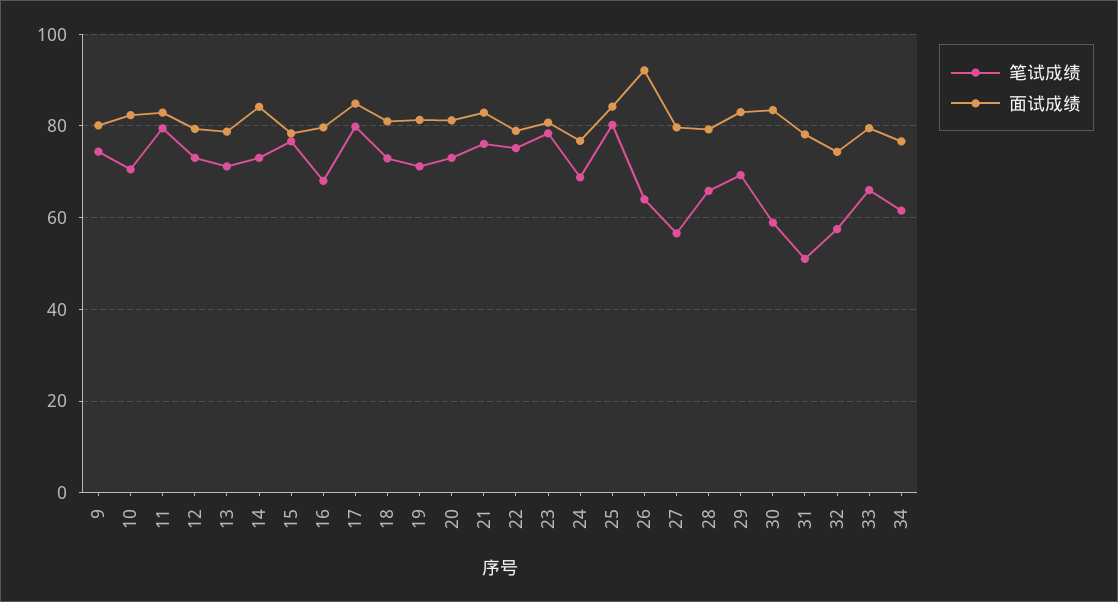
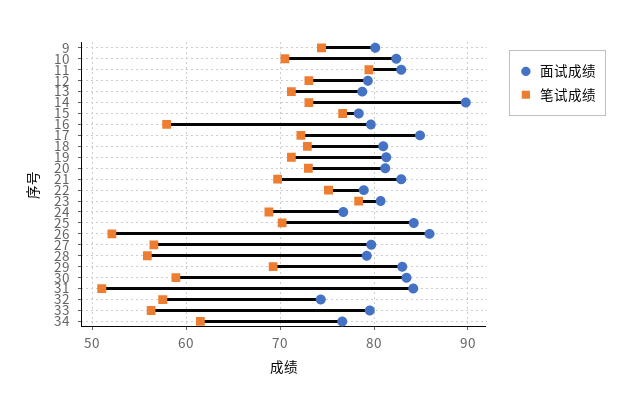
  {
    "笔试成绩": {
      "9": 74,
      "10": 71,
      "11": 79,
      "12": 73,
      "13": 71,
      "14": 73,
      "15": 77,
-     "16": 68,
+     "16": 58,
-     "17": 80,
+     "17": 72,
      "18": 73,
      "19": 71,
      "20": 73,
-     "21": 76,
+     "21": 70,
      "22": 75,
      "23": 78,
      "24": 69,
-     "25": 80,
+     "25": 70,
-     "26": 64,
+     "26": 52,
      "27": 57,
-     "28": 66,
+     "28": 56,
      "29": 69,
      "30": 59,
      "31": 51,
      "32": 58,
-     "33": 66,
+     "33": 56,
      "34": 62
    },
    "面试成绩": {
      "9": 80,
      "10": 82,
      "11": 83,
      "12": 79,
      "13": 79,
-     "14": 84,
+     "14": 90,
      "15": 78,
      "16": 80,
      "17": 85,
      "18": 81,
      "19": 81,
      "20": 81,
      "21": 83,
      "22": 79,
      "23": 81,
      "24": 77,
      "25": 84,
-     "26": 92,
+     "26": 86,
      "27": 80,
      "28": 79,
      "29": 83,
      "30": 83,
-     "31": 78,
+     "31": 84,
      "32": 74,
      "33": 80,
      "34": 77
    }
  }

